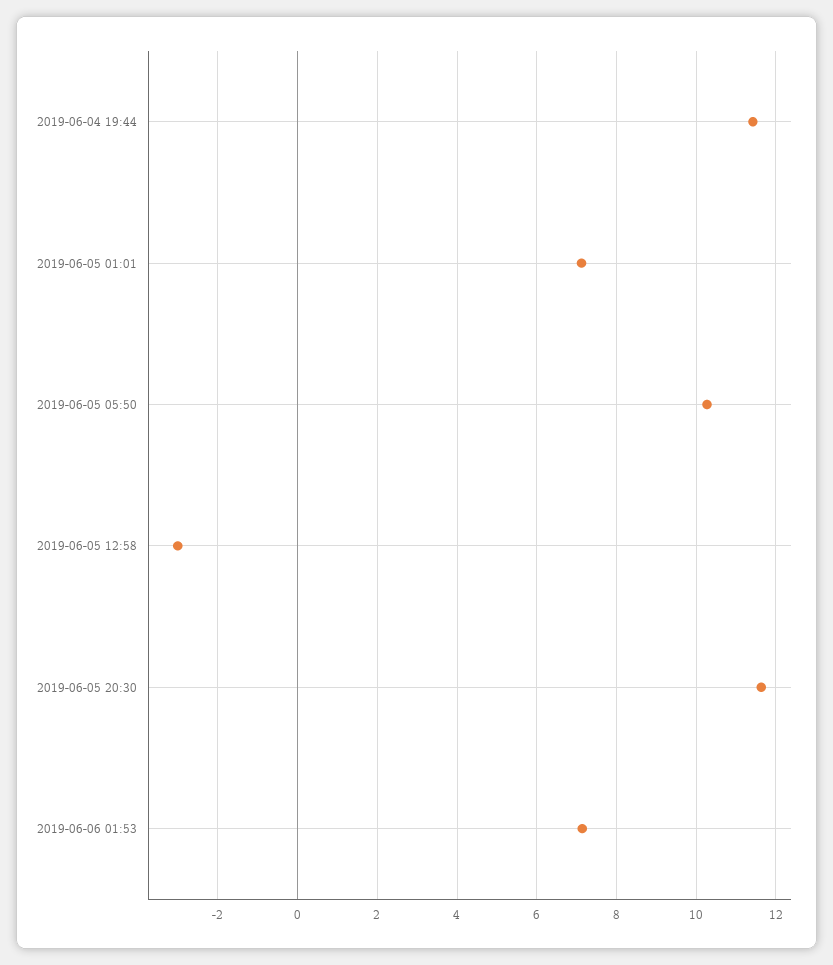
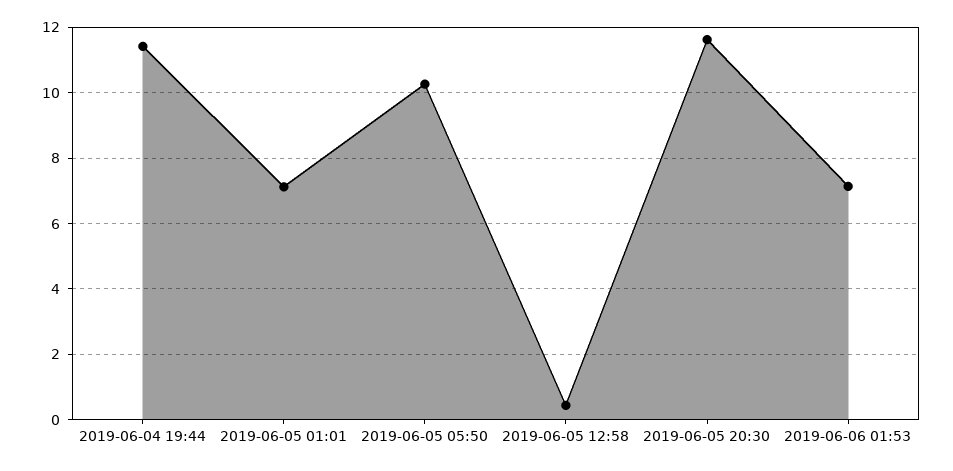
  {
    "2019-06-04 19:44": 11.4,
    "2019-06-05 01:01": 7.2,
    "2019-06-05 05:50": 10.2,
-   "2019-06-05 12:58": -3,
+   "2019-06-05 12:58": 0.4,
    "2019-06-05 20:30": 11.6,
    "2019-06-06 01:53": 7.2
  }

